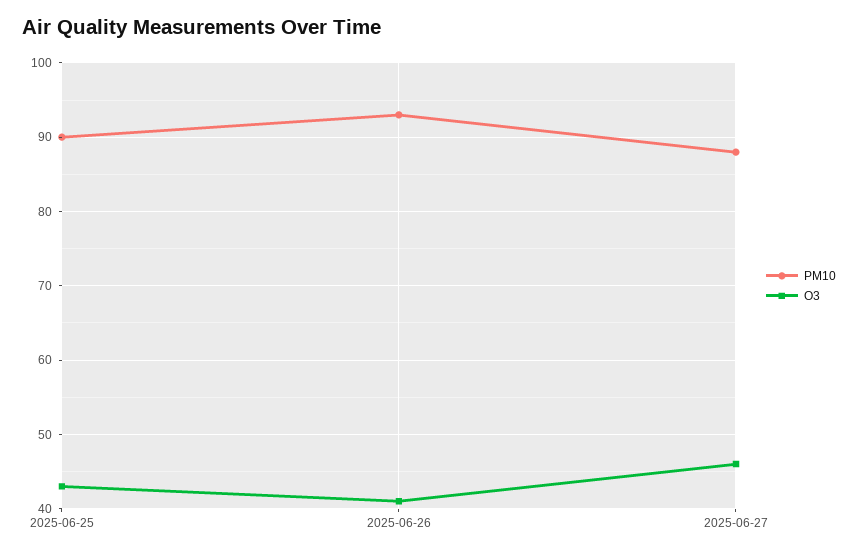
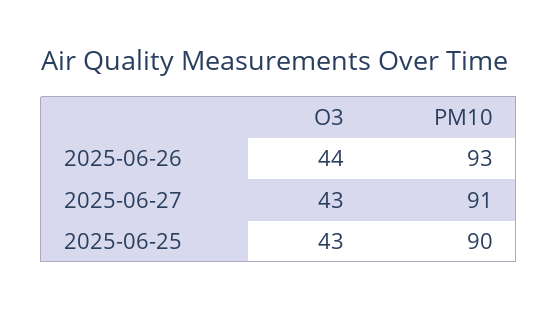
  {
    "PM10": {
      "2025-06-25": 90,
      "2025-06-26": 93,
-     "2025-06-27": 88
+     "2025-06-27": 91
    },
    "O3": {
      "2025-06-25": 43,
-     "2025-06-26": 41,
+     "2025-06-26": 44,
-     "2025-06-27": 46
+     "2025-06-27": 43
    }
  }

